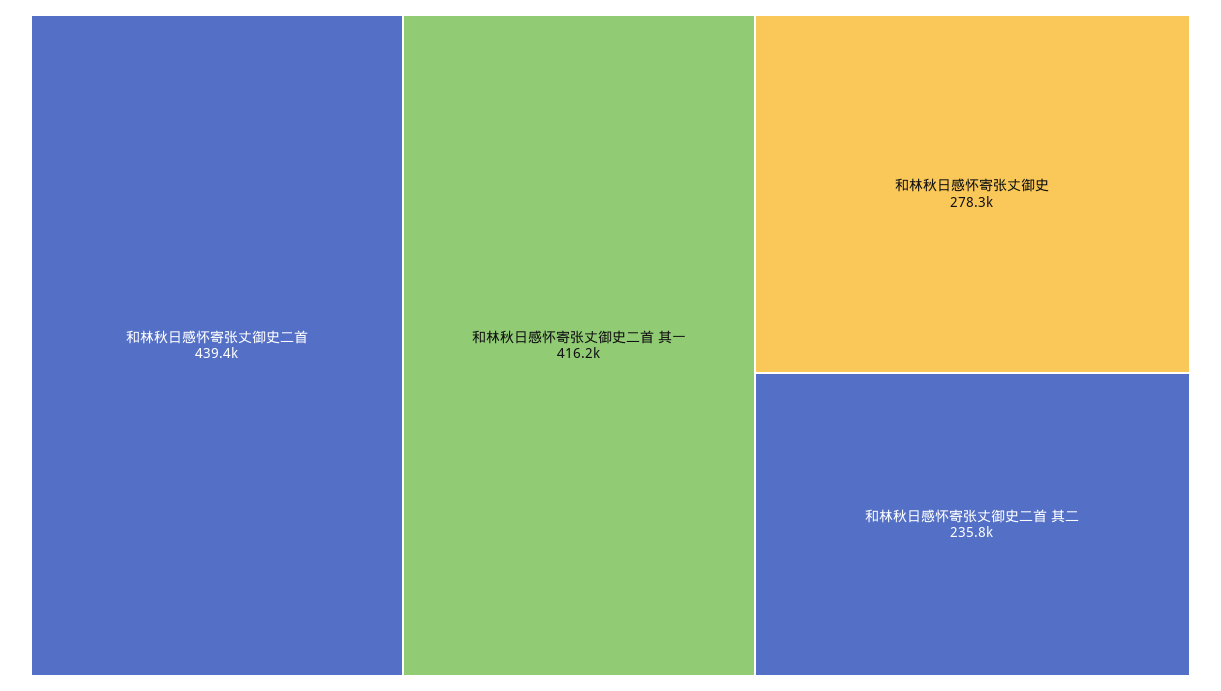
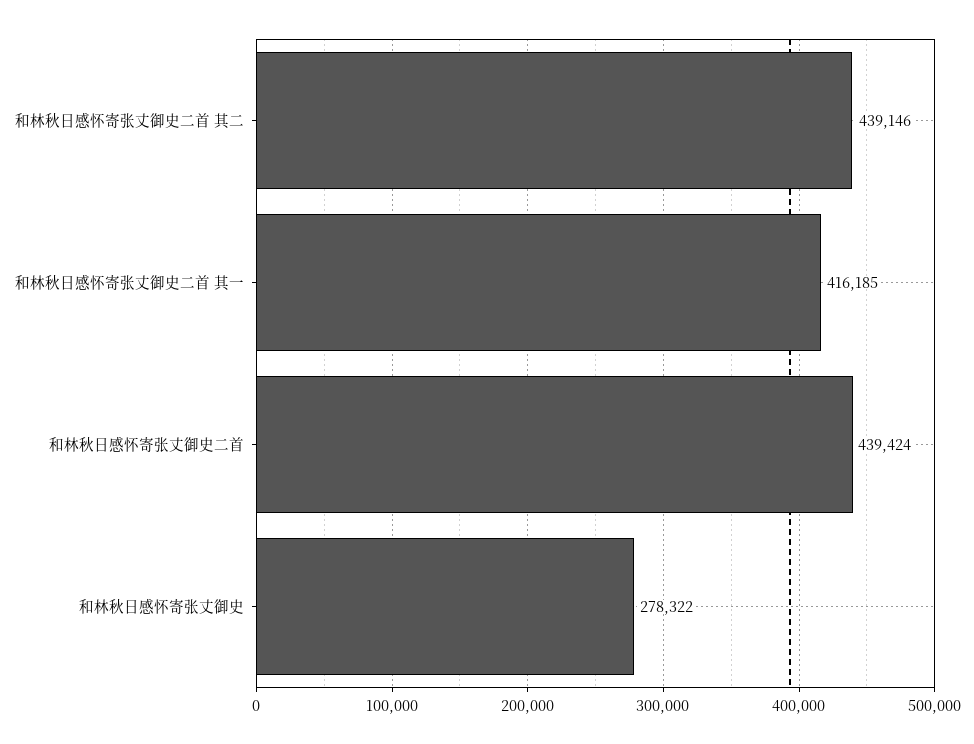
  {
    "和林秋日感怀寄张丈御史二首": 439424,
    "和林秋日感怀寄张丈御史二首 其一": 416185,
    "和林秋日感怀寄张丈御史": 278322,
-   "和林秋日感怀寄张丈御史二首 其二": 235800
+   "和林秋日感怀寄张丈御史二首 其二": 439146
  }

